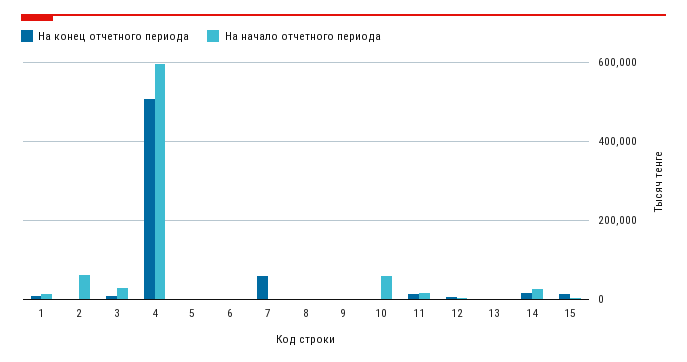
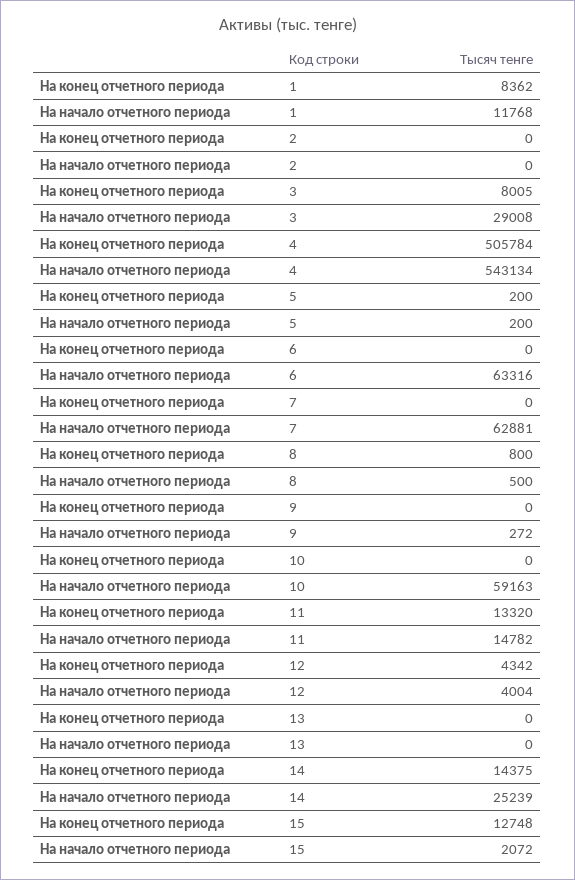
  {
    "На конец отчетного периода": {
      "1": 8362,
      "2": 0,
      "3": 8005,
      "4": 505784,
      "5": 200,
      "6": 0,
-     "7": 60000,
+     "7": 0,
      "8": 800,
      "9": 0,
      "10": 0,
      "11": 13320,
      "12": 4342,
      "13": 0,
      "14": 14375,
      "15": 12748
    },
    "На начало отчетного периода": {
      "1": 11768,
-     "2": 60000,
+     "2": 0,
      "3": 29008,
-     "4": 600000,
+     "4": 543134,
      "5": 200,
-     "6": 0,
+     "6": 63316,
-     "7": 0,
+     "7": 62881,
      "8": 500,
      "9": 272,
      "10": 59163,
      "11": 14782,
      "12": 4004,
      "13": 0,
      "14": 25239,
      "15": 2072
    }
  }

